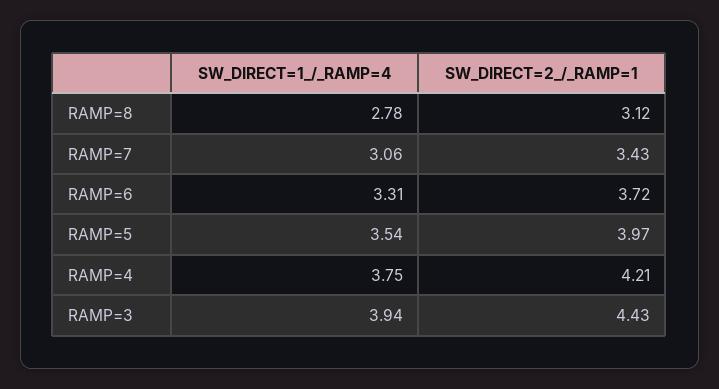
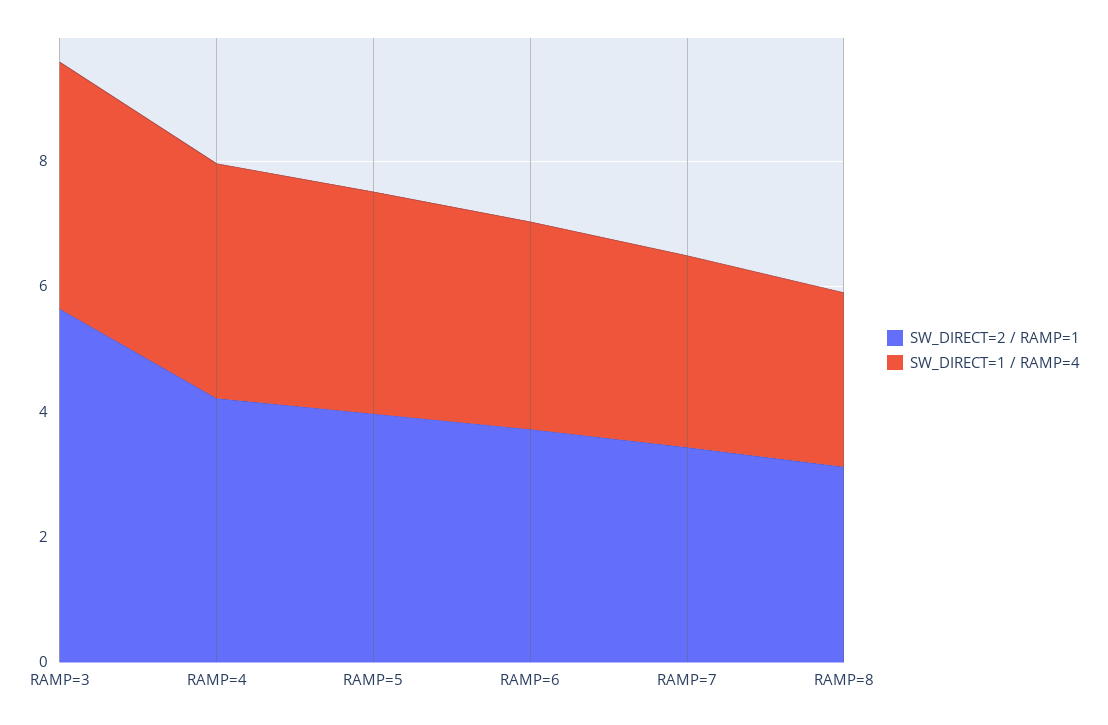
  {
    "SW_DIRECT=1_/_RAMP=4": {
      "RAMP=8": 2.78,
      "RAMP=7": 3.06,
      "RAMP=6": 3.31,
      "RAMP=5": 3.54,
      "RAMP=4": 3.75,
      "RAMP=3": 3.94
    },
    "SW_DIRECT=2_/_RAMP=1": {
      "RAMP=8": 3.12,
      "RAMP=7": 3.43,
      "RAMP=6": 3.72,
      "RAMP=5": 3.97,
      "RAMP=4": 4.21,
-     "RAMP=3": 4.43
+     "RAMP=3": 5.5
    }
  }

